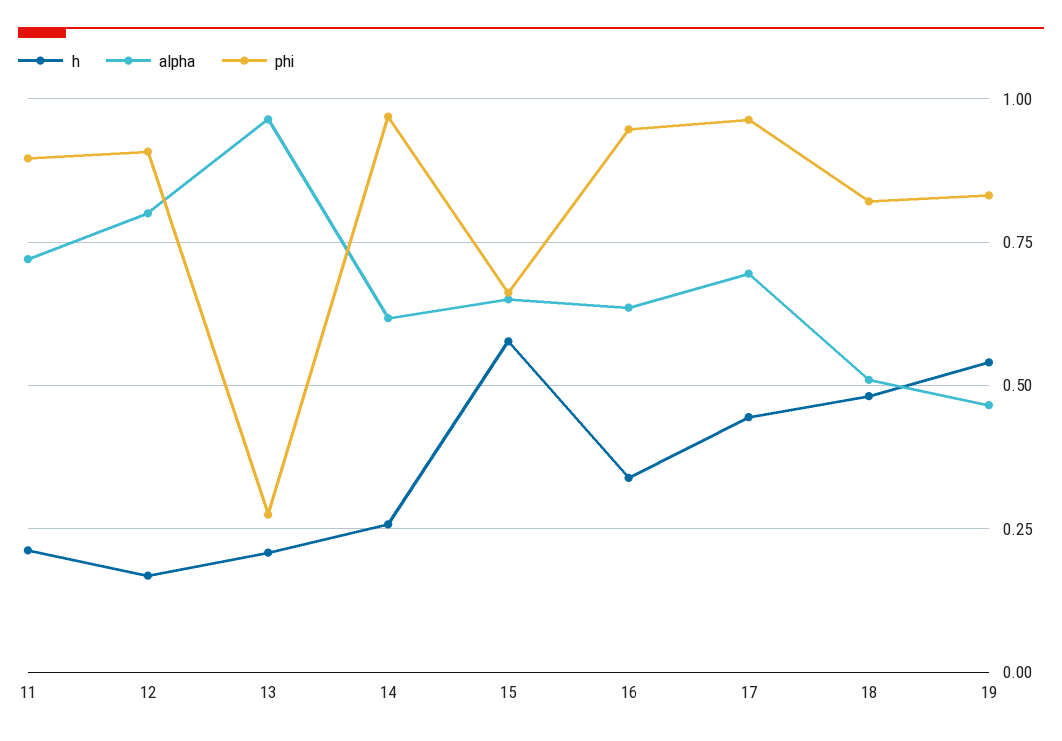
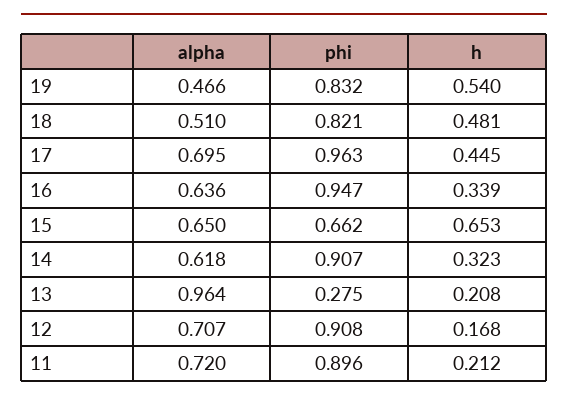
  {
    "h": {
      "11": 0.212,
      "12": 0.168,
      "13": 0.208,
-     "14": 0.25,
+     "14": 0.323,
-     "15": 0.575,
+     "15": 0.653,
      "16": 0.339,
      "17": 0.445,
      "18": 0.481,
      "19": 0.54
    },
    "alpha": {
      "11": 0.72,
-     "12": 0.8,
+     "12": 0.707,
      "13": 0.964,
      "14": 0.618,
      "15": 0.65,
      "16": 0.636,
      "17": 0.695,
      "18": 0.51,
      "19": 0.466
    },
    "phi": {
      "11": 0.896,
      "12": 0.908,
      "13": 0.275,
-     "14": 0.975,
+     "14": 0.907,
      "15": 0.662,
      "16": 0.947,
      "17": 0.963,
      "18": 0.821,
      "19": 0.832
    }
  }

